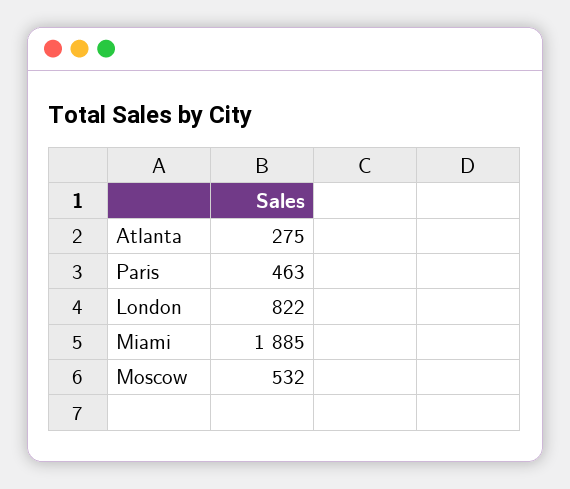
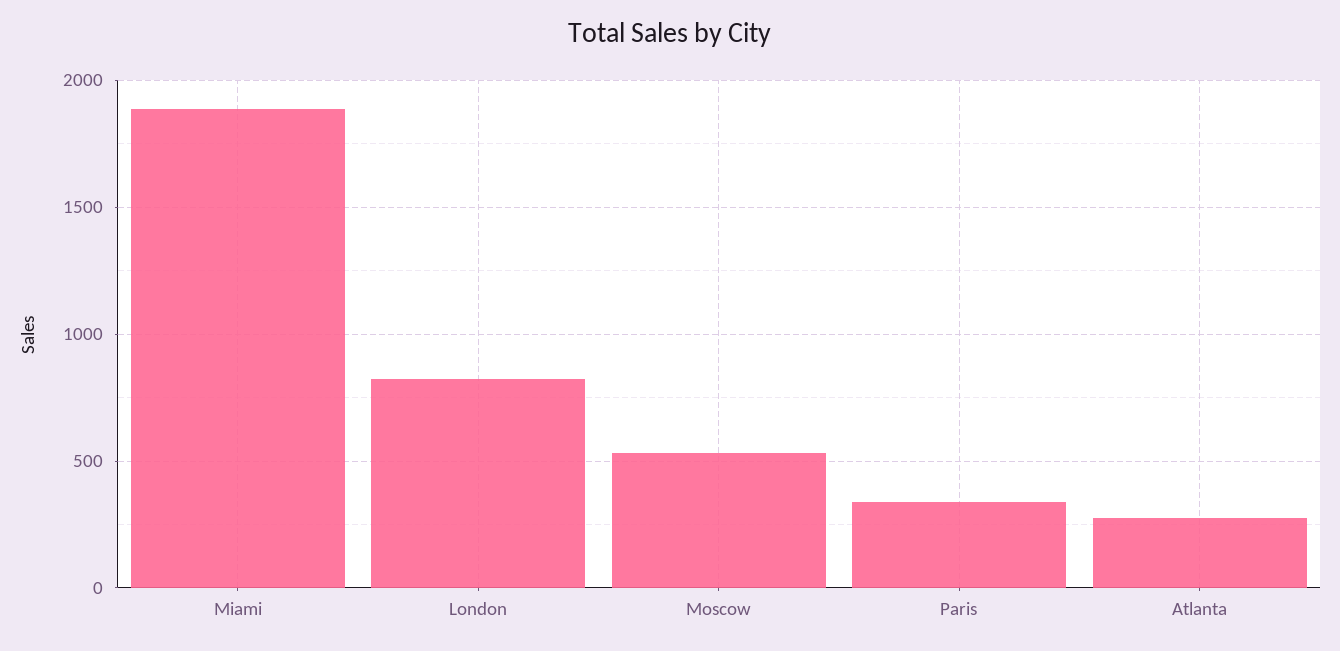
  {
    "Atlanta": 275,
-   "Paris": 463,
+   "Paris": 350,
    "London": 822,
    "Miami": 1885,
    "Moscow": 532
  }

